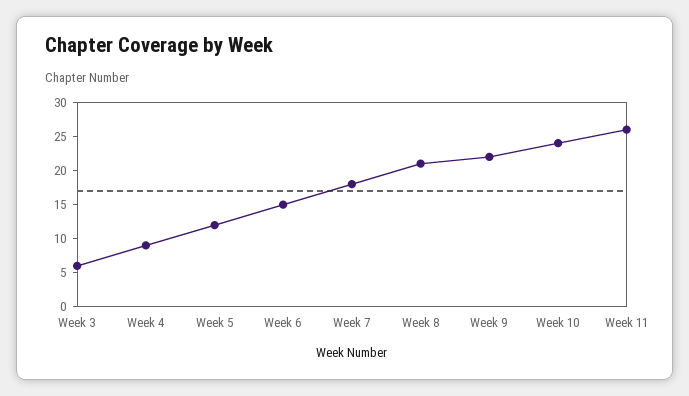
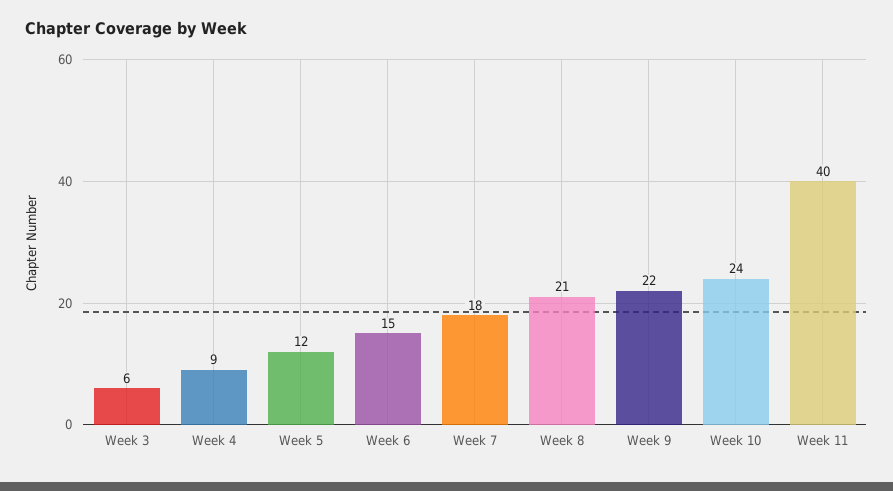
  {
    "Week 3": 6,
    "Week 4": 9,
    "Week 5": 12,
    "Week 6": 15,
    "Week 7": 18,
    "Week 8": 21,
    "Week 9": 22,
    "Week 10": 24,
-   "Week 11": 25
+   "Week 11": 40
  }

